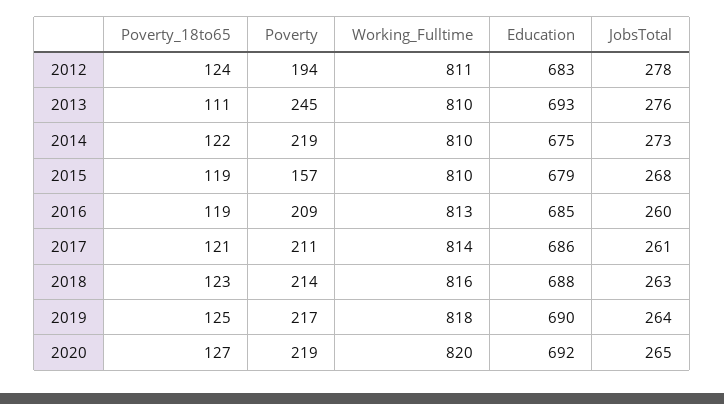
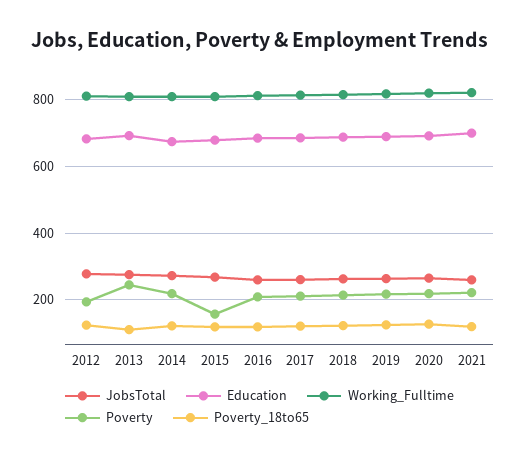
  {
    "Poverty_18to65": {
      "2012": 124,
      "2013": 111,
      "2014": 122,
      "2015": 119,
      "2016": 119,
      "2017": 121,
      "2018": 123,
      "2019": 125,
-     "2020": 127
+     "2020": 127,
+     "2021": 120
    },
    "Poverty": {
      "2012": 194,
      "2013": 245,
      "2014": 219,
      "2015": 157,
      "2016": 209,
      "2017": 211,
      "2018": 214,
      "2019": 217,
-     "2020": 219
+     "2020": 219,
+     "2021": 220
    },
    "Working_Fulltime": {
      "2012": 811,
      "2013": 810,
      "2014": 810,
      "2015": 810,
      "2016": 813,
      "2017": 814,
      "2018": 816,
      "2019": 818,
-     "2020": 820
+     "2020": 820,
+     "2021": 820
    },
    "Education": {
      "2012": 683,
      "2013": 693,
      "2014": 675,
      "2015": 679,
      "2016": 685,
      "2017": 686,
      "2018": 688,
      "2019": 690,
-     "2020": 692
+     "2020": 692,
+     "2021": 700
    },
    "JobsTotal": {
      "2012": 278,
      "2013": 276,
      "2014": 273,
      "2015": 268,
      "2016": 260,
      "2017": 261,
      "2018": 263,
      "2019": 264,
-     "2020": 265
+     "2020": 265,
+     "2021": 260
    }
  }

